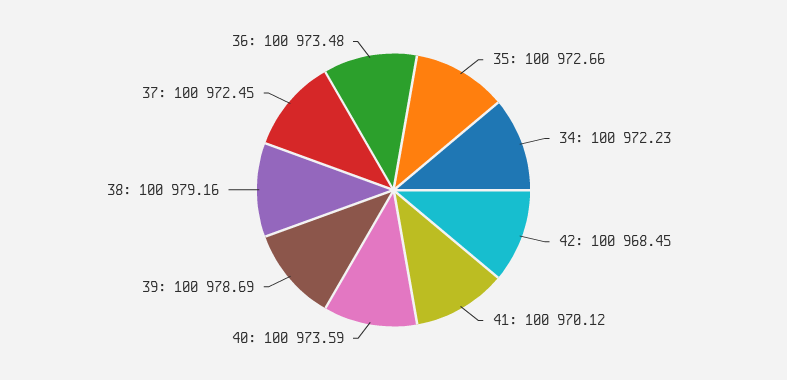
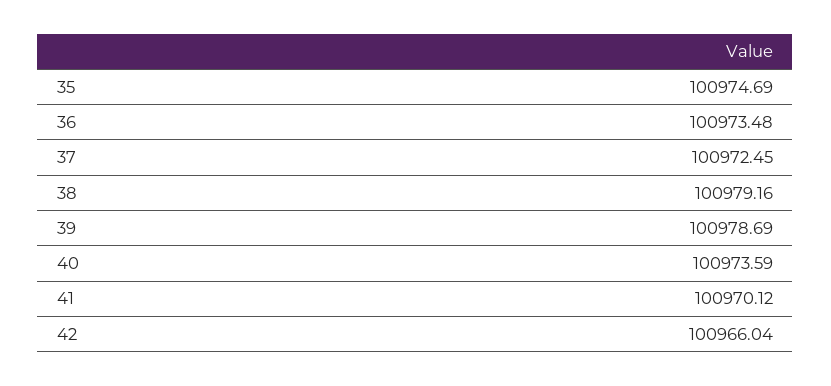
  {
-   "35": 100972.66,
+   "35": 100974.69,
-   "34": 100972.23,
-   "42": 100968.45,
+   "42": 100966.04,
    "41": 100970.12,
    "40": 100973.59,
    "39": 100978.69,
    "38": 100979.16,
    "37": 100972.45,
    "36": 100973.48
  }

